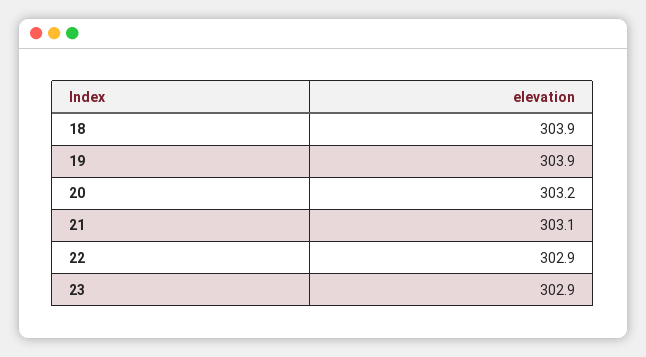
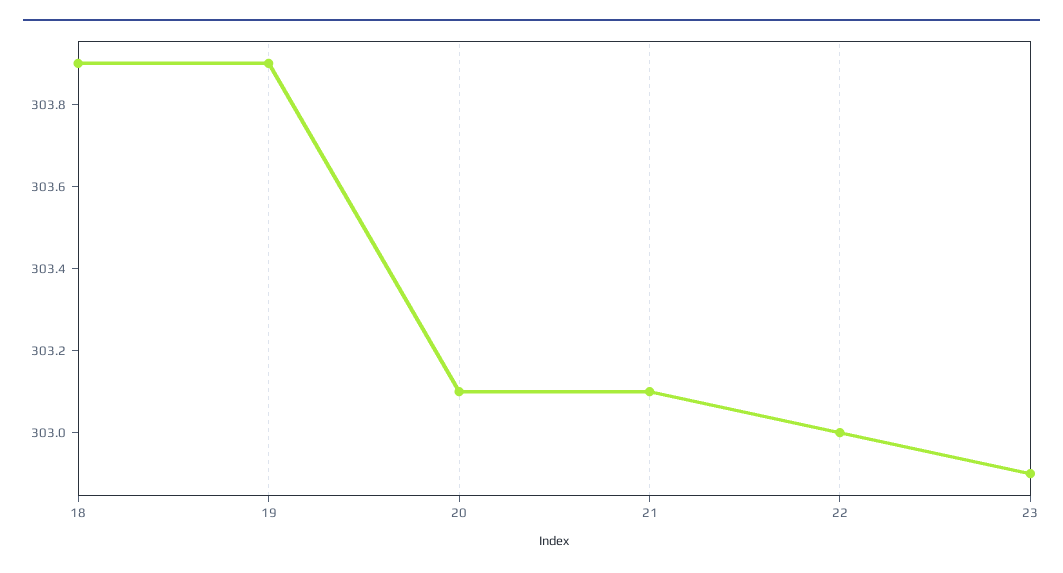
  {
    "18": 303.9,
    "19": 303.9,
-   "20": 303.2,
+   "20": 303.1,
    "21": 303.1,
-   "22": 302.9,
+   "22": 303,
    "23": 302.9
  }

